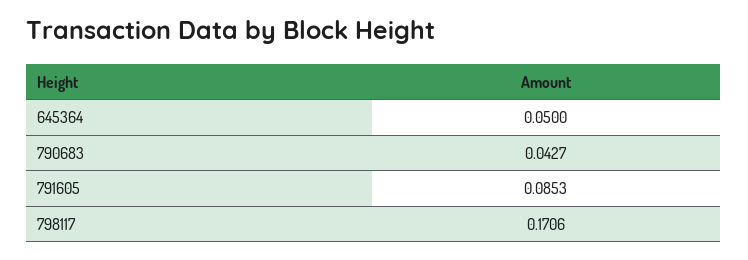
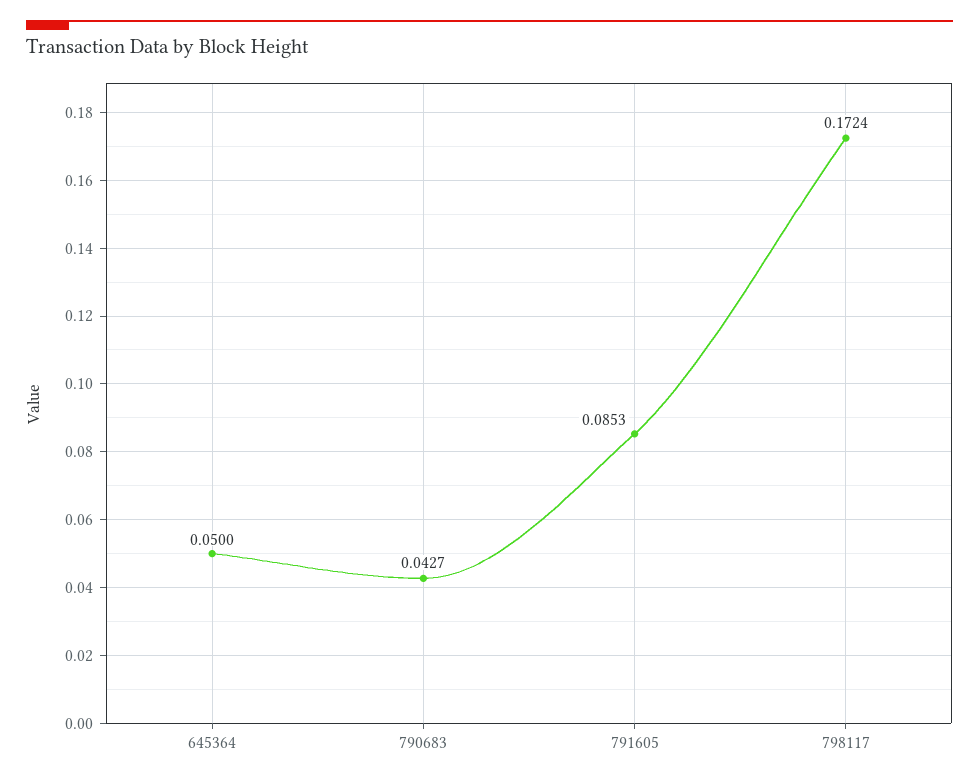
  {
    "645364": 0.05,
    "790683": 0.0427,
    "791605": 0.0853,
-   "798117": 0.1706
+   "798117": 0.1724
  }

